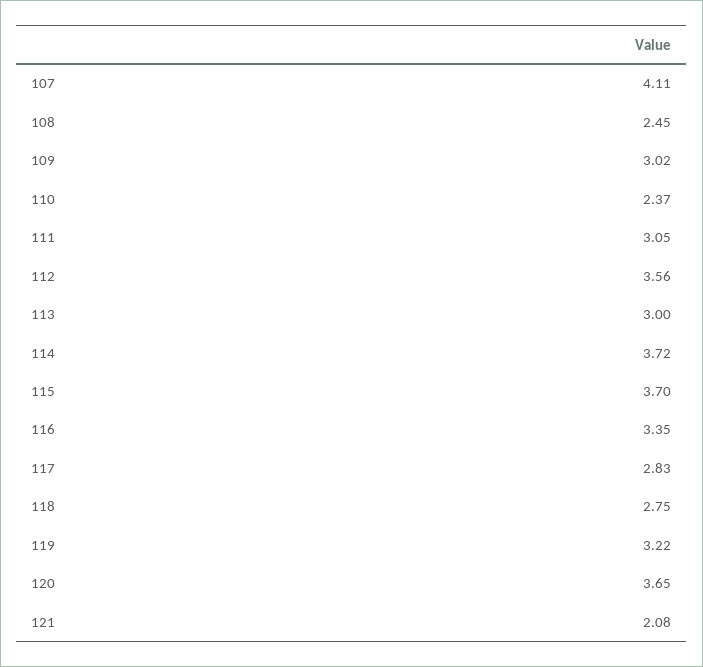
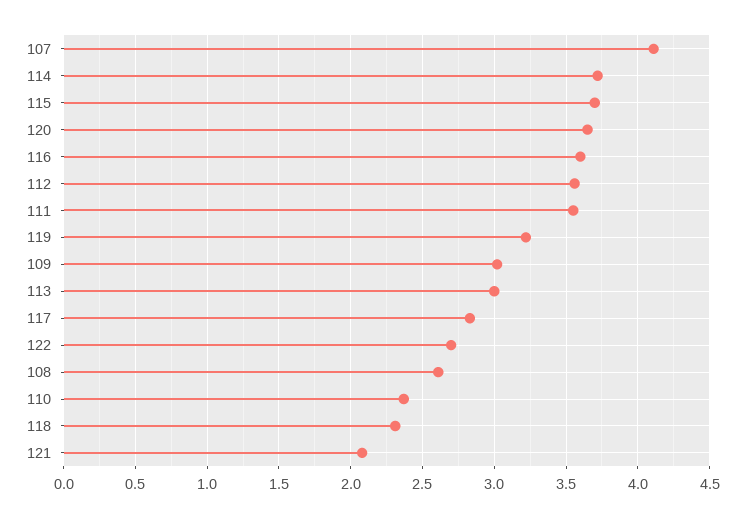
  {
    "107": 4.11,
-   "108": 2.45,
+   "108": 2.6,
    "109": 3.02,
    "110": 2.37,
-   "111": 3.05,
+   "111": 3.55,
    "112": 3.56,
    "113": 3,
    "114": 3.72,
    "115": 3.7,
-   "116": 3.35,
+   "116": 3.6,
    "117": 2.83,
-   "118": 2.75,
+   "118": 2.3,
    "119": 3.22,
    "120": 3.65,
-   "121": 2.08
+   "121": 2.08,
+   "122": 2.7
  }

